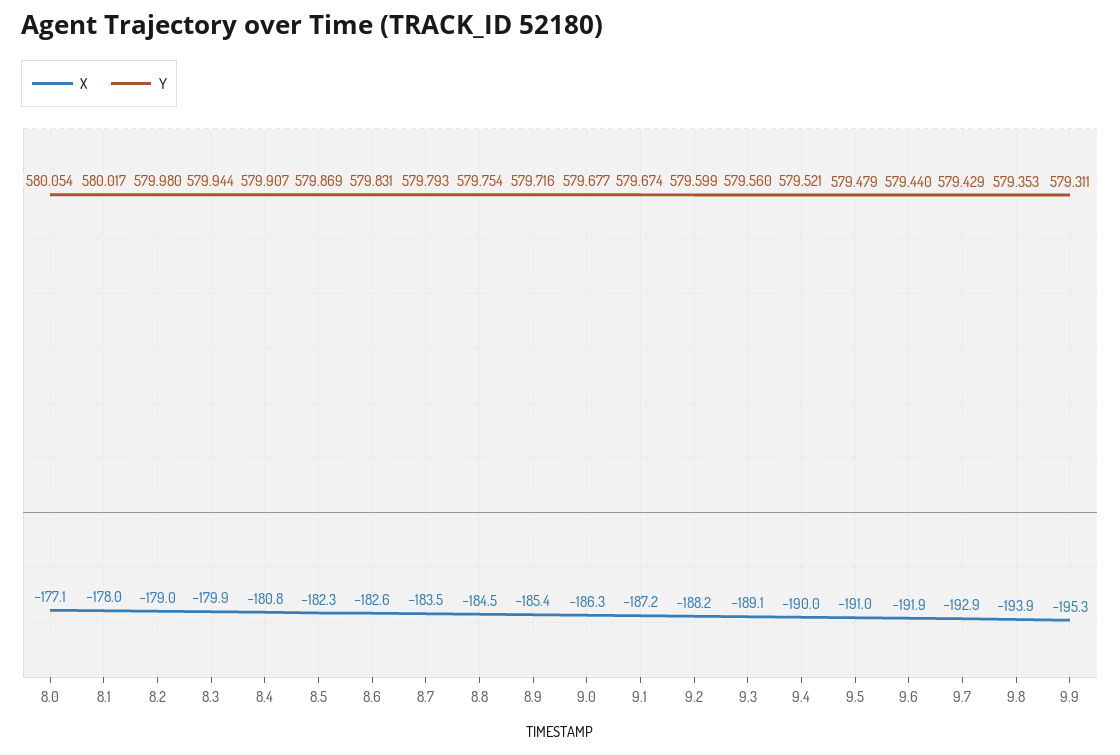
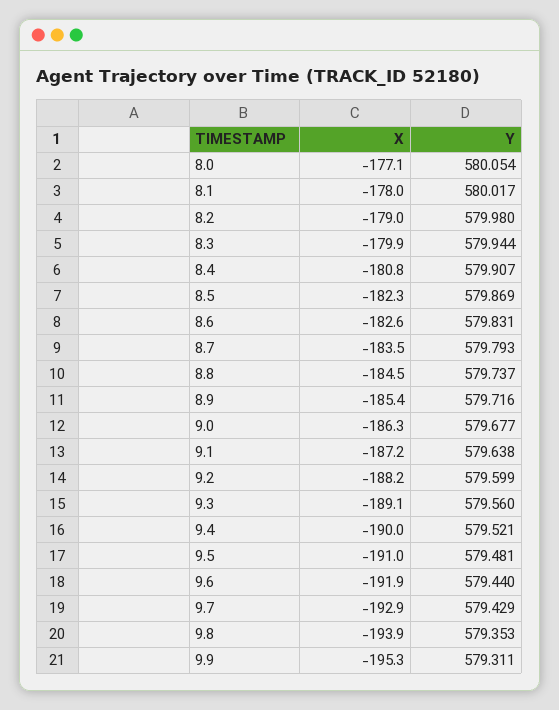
  {
    "X": {
      "8.0": -177.1,
      "8.1": -178,
      "8.2": -179,
      "8.3": -179.9,
      "8.4": -180.8,
      "8.5": -182.3,
      "8.6": -182.6,
      "8.7": -183.5,
      "8.8": -184.5,
      "8.9": -185.4,
      "9.0": -186.3,
      "9.1": -187.2,
      "9.2": -188.2,
      "9.3": -189.1,
      "9.4": -190,
      "9.5": -191,
      "9.6": -191.9,
      "9.7": -192.9,
      "9.8": -193.9,
      "9.9": -195.3
    },
    "Y": {
      "8.0": 580.054,
      "8.1": 580.017,
      "8.2": 579.98,
      "8.3": 579.944,
      "8.4": 579.907,
      "8.5": 579.869,
      "8.6": 579.831,
      "8.7": 579.793,
-     "8.8": 579.754,
+     "8.8": 579.737,
      "8.9": 579.716,
      "9.0": 579.677,
-     "9.1": 579.674,
+     "9.1": 579.638,
      "9.2": 579.599,
      "9.3": 579.56,
      "9.4": 579.521,
-     "9.5": 579.479,
+     "9.5": 579.481,
      "9.6": 579.44,
      "9.7": 579.429,
      "9.8": 579.353,
      "9.9": 579.311
    }
  }

